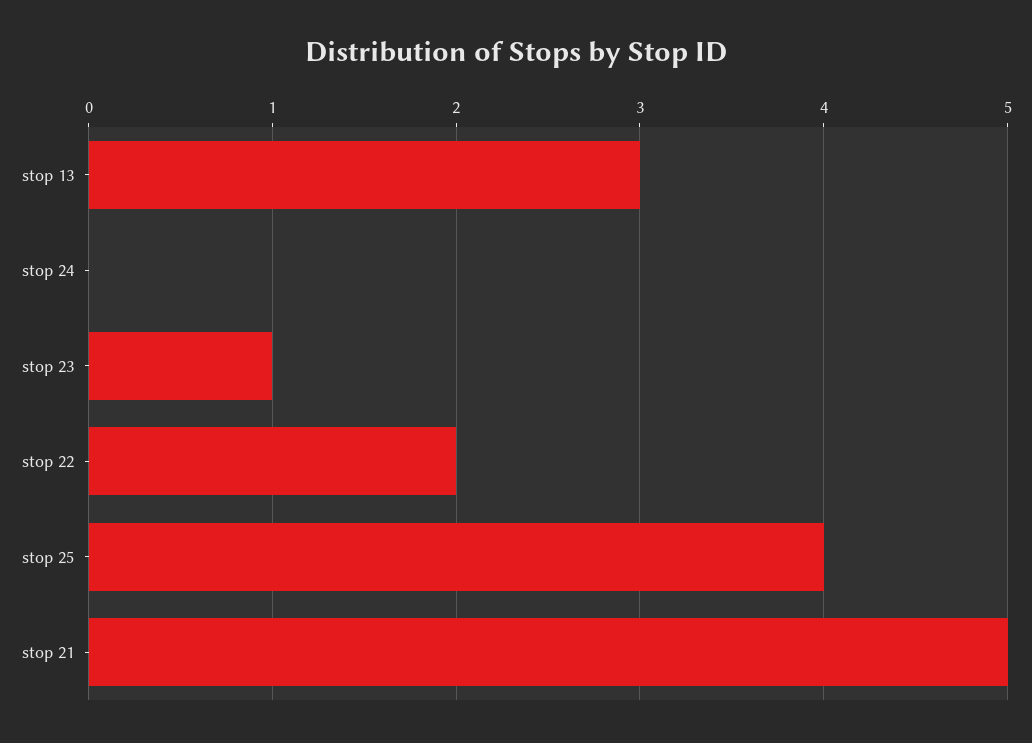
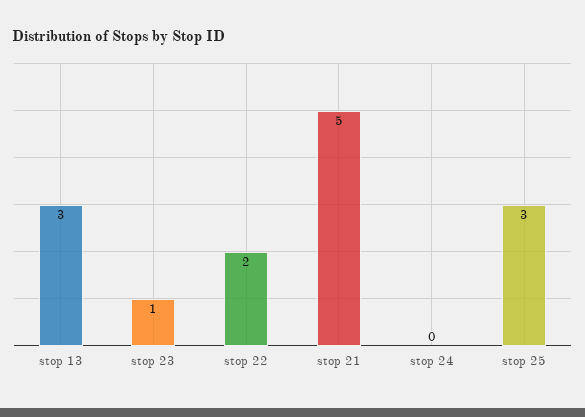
  {
    "stop 13": 3,
    "stop 24": 0,
    "stop 23": 1,
    "stop 22": 2,
-   "stop 25": 4,
+   "stop 25": 3,
    "stop 21": 5
  }

